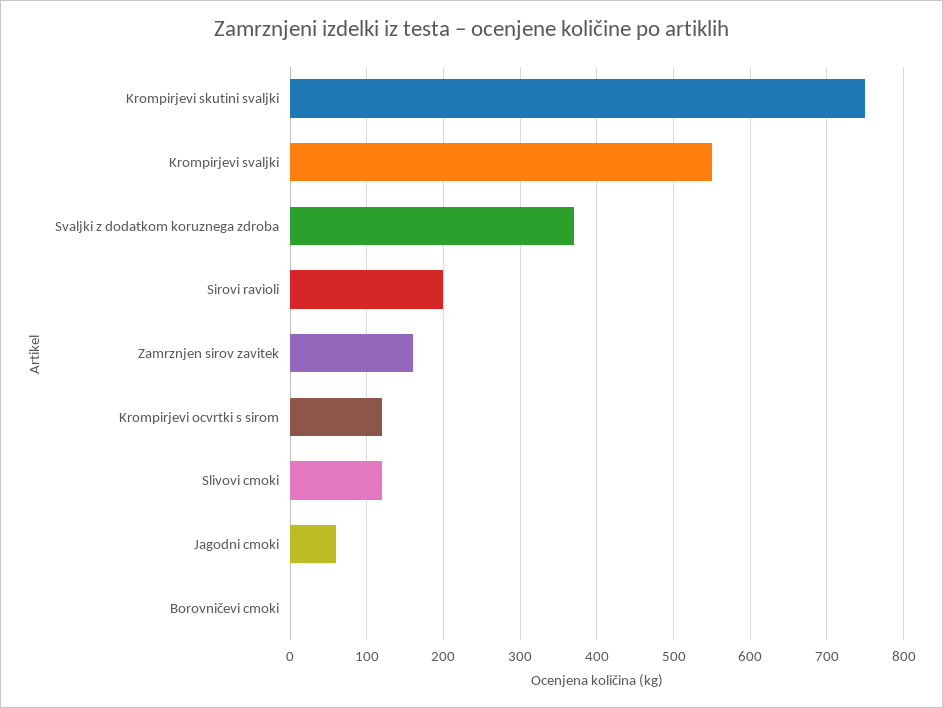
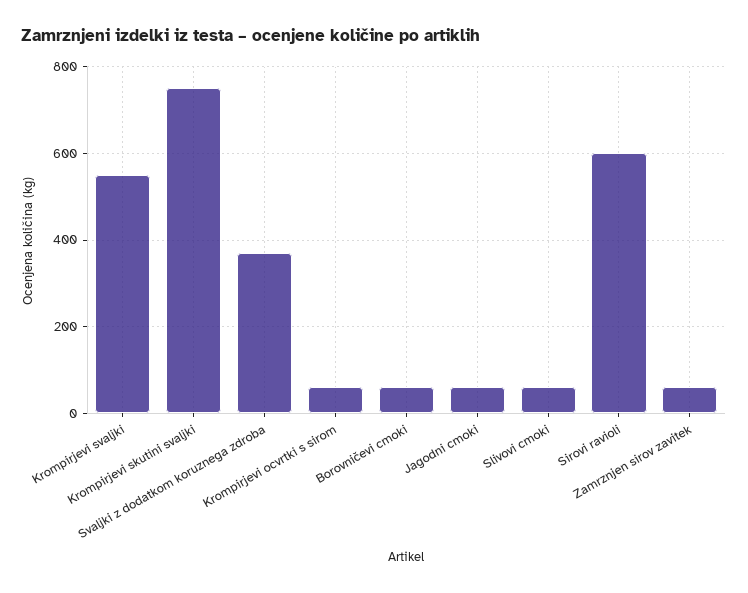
  {
    "Krompirjevi skutini svaljki": 750,
    "Krompirjevi svaljki": 550,
    "Svaljki z dodatkom koruznega zdroba": 370,
-   "Sirovi ravioli": 200,
+   "Sirovi ravioli": 600,
-   "Zamrznjen sirov zavitek": 160,
+   "Zamrznjen sirov zavitek": 60,
-   "Krompirjevi ocvrtki s sirom": 120,
+   "Krompirjevi ocvrtki s sirom": 60,
-   "Slivovi cmoki": 120,
+   "Slivovi cmoki": 60,
    "Jagodni cmoki": 60,
-   "Borovničevi cmoki": 0
+   "Borovničevi cmoki": 60
  }

